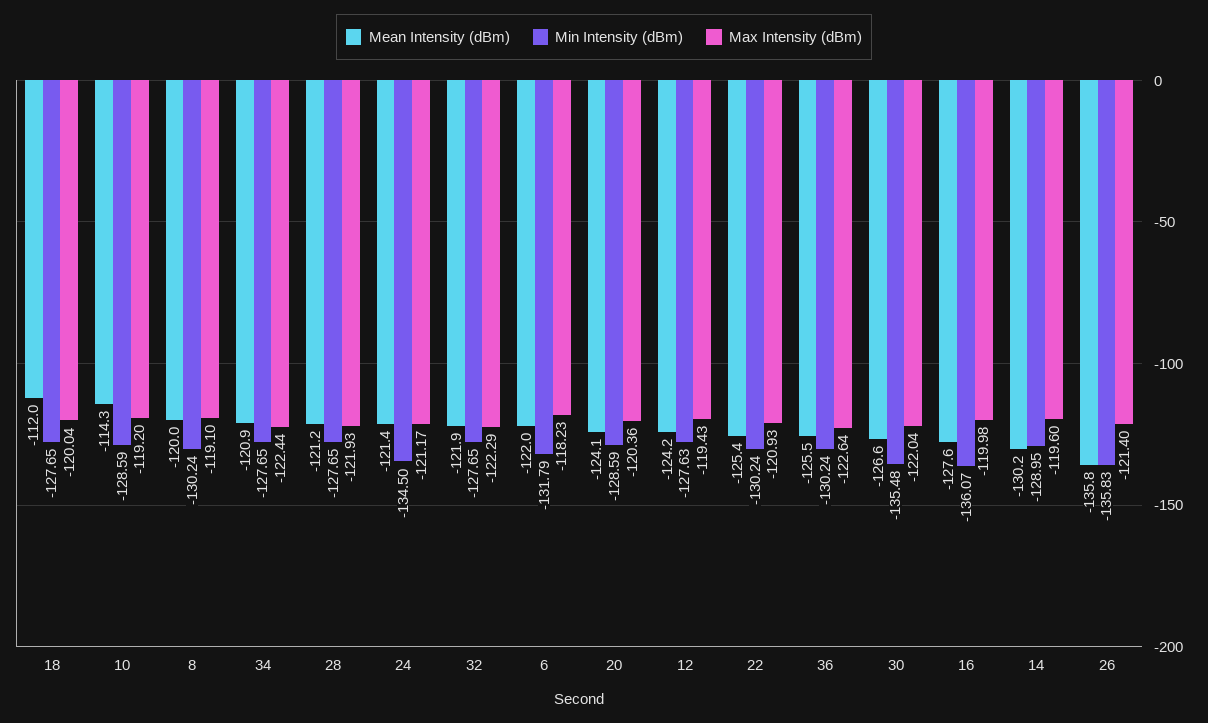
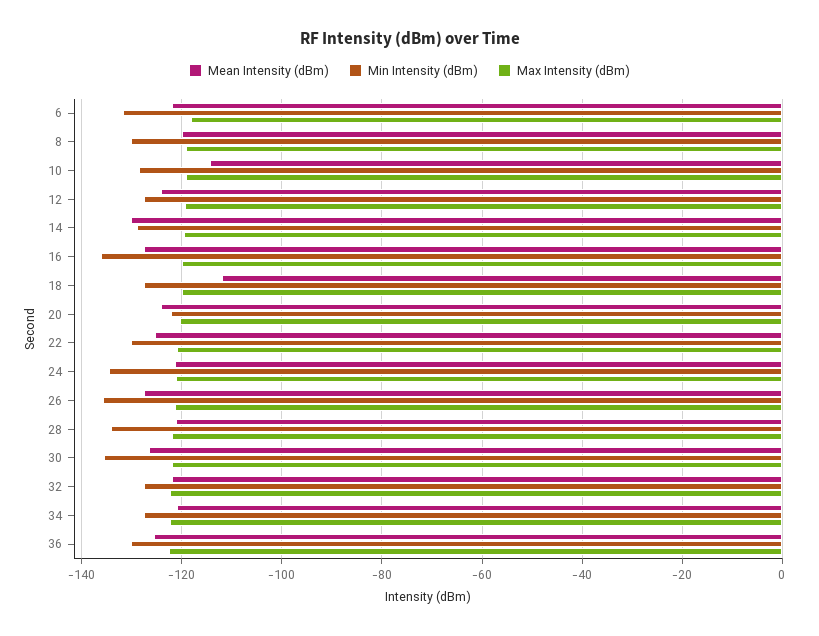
  {
    "Mean Intensity (dBm)": {
      "18": -112,
      "10": -114.3,
      "8": -120,
      "34": -120.9,
      "28": -121.2,
      "24": -121.4,
      "32": -121.9,
      "6": -122,
      "20": -124.1,
      "12": -124.2,
      "22": -125.4,
      "36": -125.5,
      "30": -126.6,
      "16": -127.6,
      "14": -130.2,
-     "26": -135.8
+     "26": -128
    },
    "Min Intensity (dBm)": {
      "18": -127.65,
      "10": -128.59,
      "8": -130.24,
      "34": -127.65,
-     "28": -127.65,
+     "28": -134,
      "24": -134.5,
      "32": -127.65,
      "6": -131.79,
-     "20": -128.59,
+     "20": -122,
      "12": -127.63,
      "22": -130.24,
      "36": -130.24,
      "30": -135.48,
      "16": -136.07,
      "14": -128.95,
      "26": -135.83
    },
    "Max Intensity (dBm)": {
      "18": -120.04,
      "10": -119.2,
      "8": -119.1,
      "34": -122.44,
      "28": -121.93,
      "24": -121.17,
      "32": -122.29,
      "6": -118.23,
      "20": -120.36,
      "12": -119.43,
      "22": -120.93,
      "36": -122.64,
      "30": -122.04,
      "16": -119.98,
      "14": -119.6,
      "26": -121.4
    }
  }

